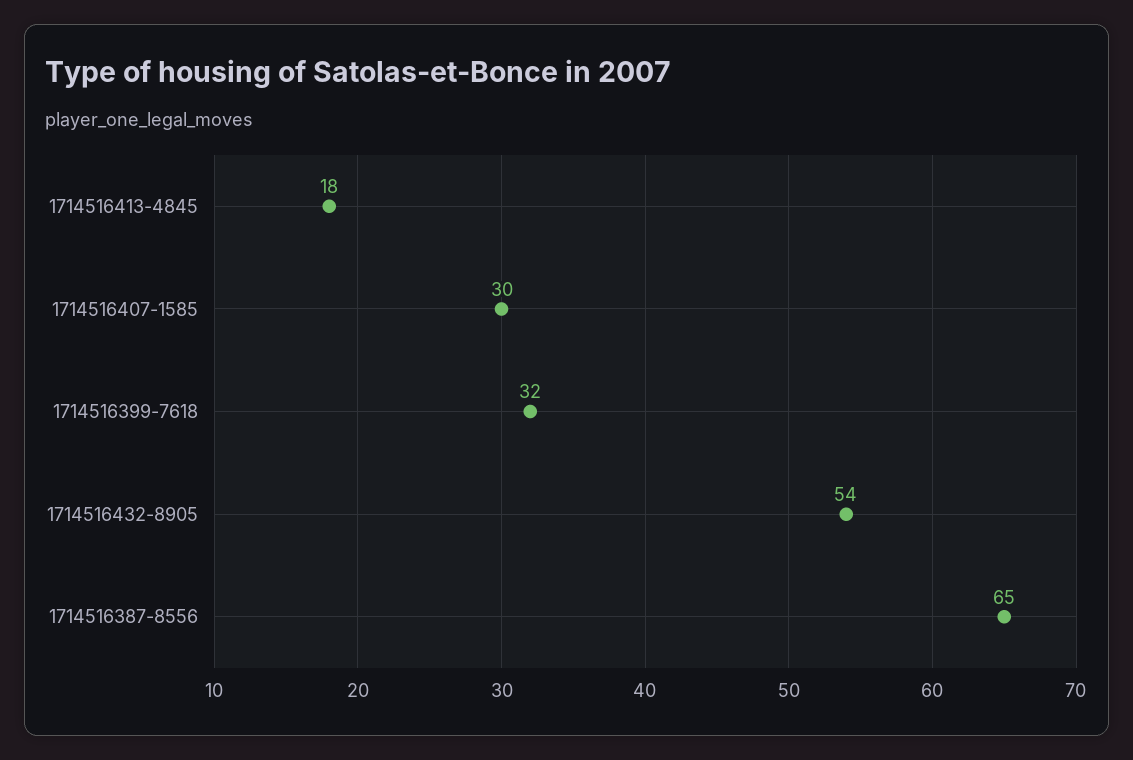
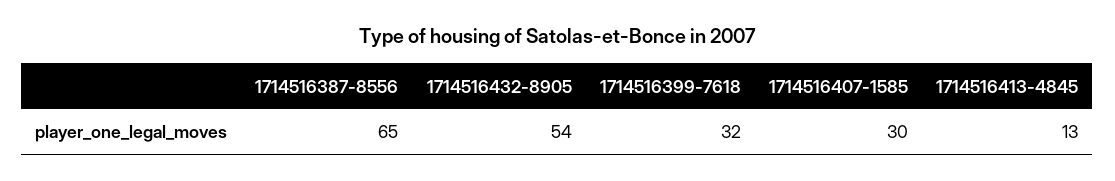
  {
-   "1714516413-4845": 18,
+   "1714516413-4845": 13,
    "1714516407-1585": 30,
    "1714516399-7618": 32,
    "1714516432-8905": 54,
    "1714516387-8556": 65
  }

